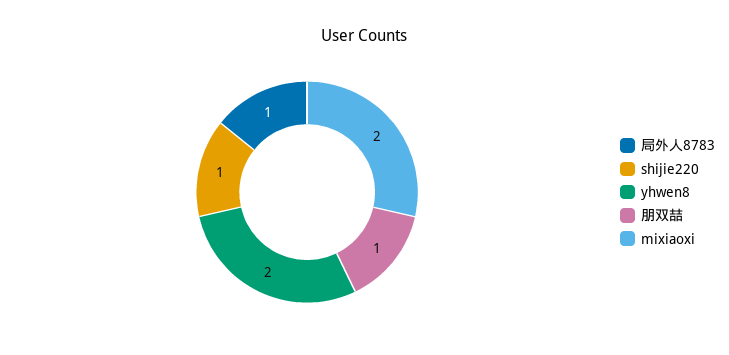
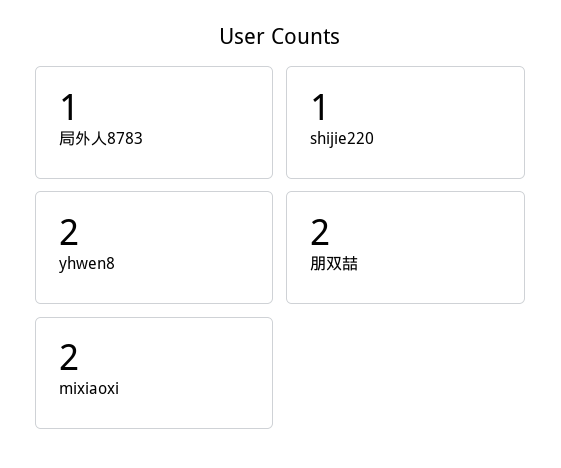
  {
    "局外人8783": 1,
    "shijie220": 1,
    "yhwen8": 2,
-   "朋双喆": 1,
+   "朋双喆": 2,
    "mixiaoxi": 2
  }

